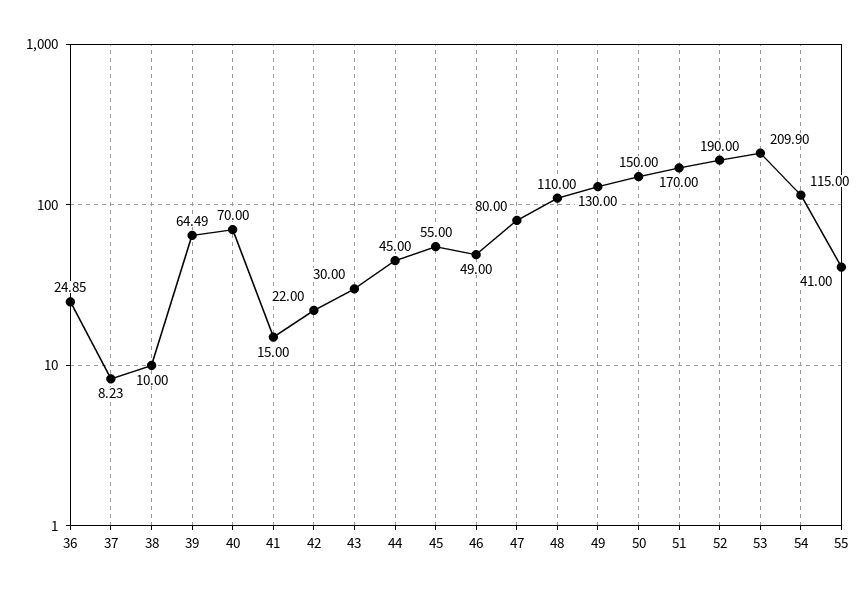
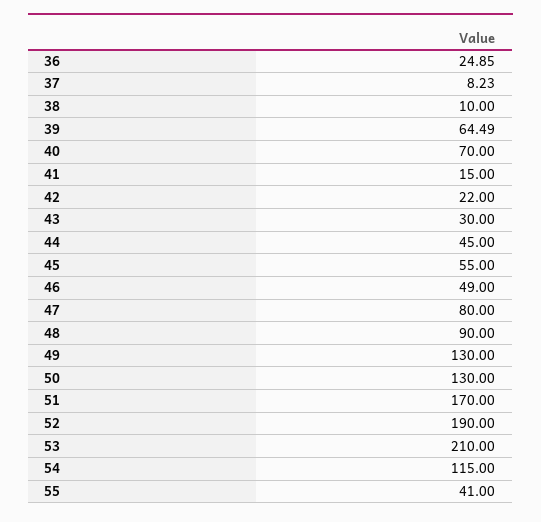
  {
    "36": 24.85,
    "37": 8.23,
    "38": 10,
    "39": 64.49,
    "40": 70,
    "41": 15,
    "42": 22,
    "43": 30,
    "44": 45,
    "45": 55,
    "46": 49,
    "47": 80,
-   "48": 110,
+   "48": 90,
    "49": 130,
-   "50": 150,
+   "50": 130,
    "51": 170,
    "52": 190,
-   "53": 209.9,
+   "53": 210,
    "54": 115,
    "55": 41
  }

